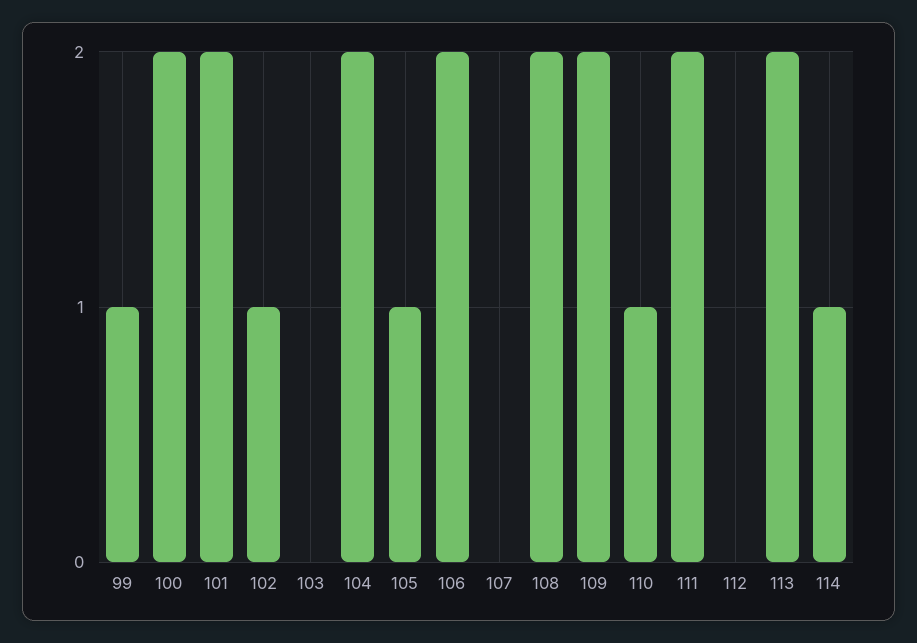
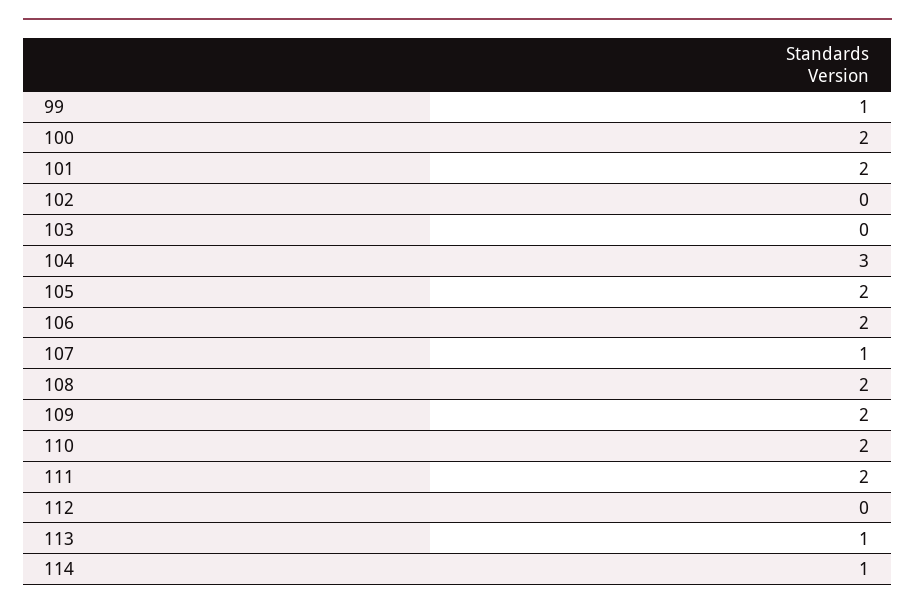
  {
    "99": 1,
    "100": 2,
    "101": 2,
-   "102": 1,
+   "102": 0,
    "103": 0,
-   "104": 2,
+   "104": 3,
-   "105": 1,
+   "105": 2,
    "106": 2,
-   "107": 0,
+   "107": 1,
    "108": 2,
    "109": 2,
-   "110": 1,
+   "110": 2,
    "111": 2,
    "112": 0,
-   "113": 2,
+   "113": 1,
    "114": 1
  }

